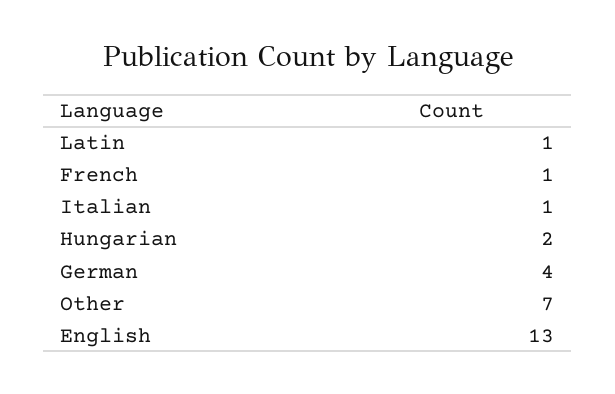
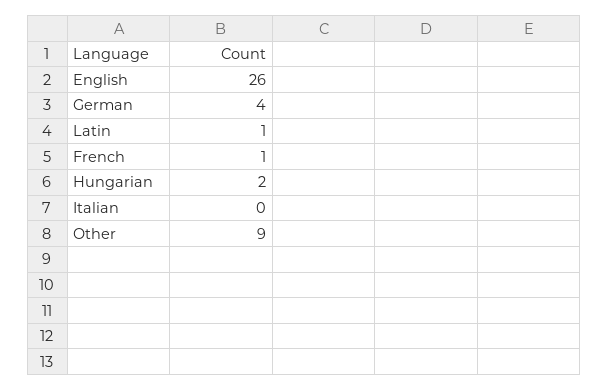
  {
    "Latin": 1,
    "French": 1,
-   "Italian": 1,
+   "Italian": 0,
    "Hungarian": 2,
    "German": 4,
-   "Other": 7,
+   "Other": 9,
-   "English": 13
+   "English": 26
  }

